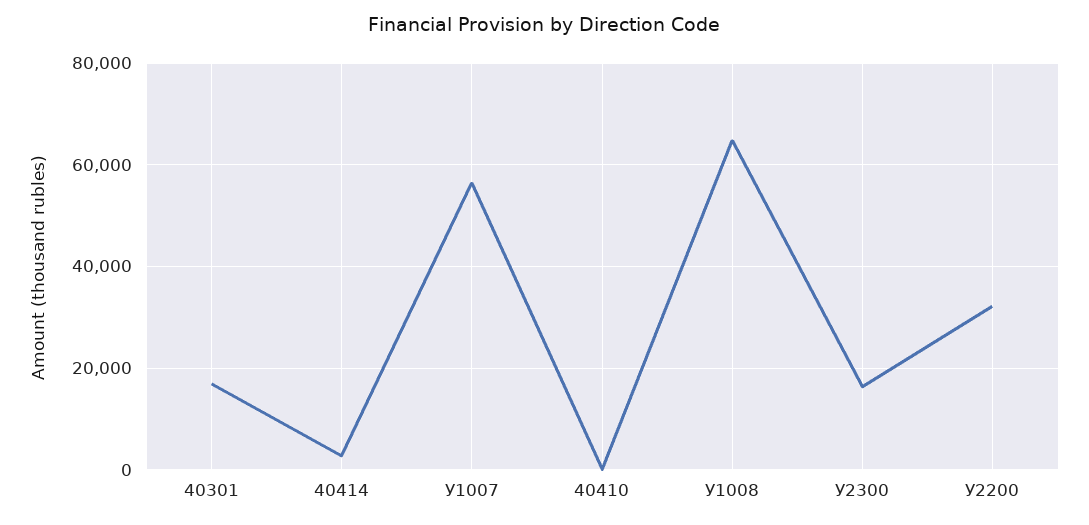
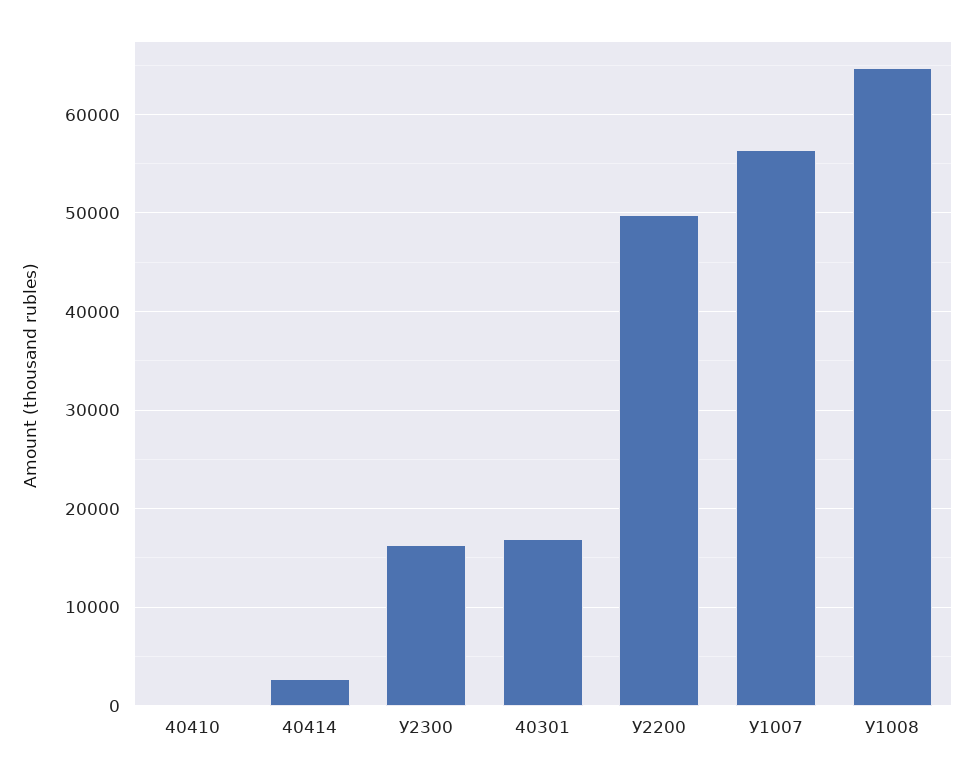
  {
    "40301": 17000,
    "40414": 3000,
    "У1007": 56000,
    "40410": 0,
    "У1008": 65000,
    "У2300": 16000,
-   "У2200": 32000
+   "У2200": 50000
  }

